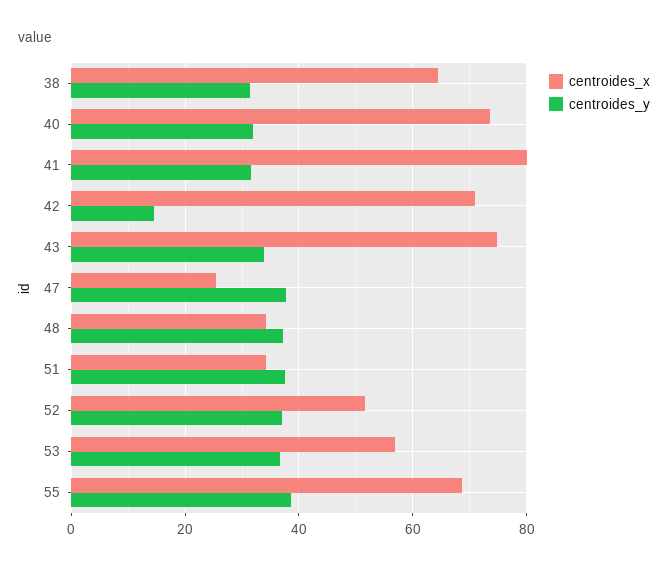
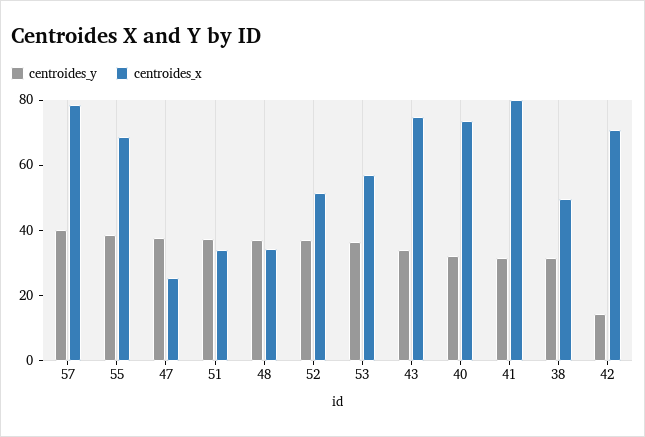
  {
    "centroides_x": {
-     "38": 64,
+     "38": 50,
      "40": 74,
      "41": 80,
      "42": 70,
      "43": 74,
      "47": 26,
      "48": 34,
      "51": 34,
      "52": 52,
      "53": 56,
-     "55": 68
+     "55": 68,
+     "57": 80
    },
    "centroides_y": {
      "38": 32,
      "40": 32,
      "41": 32,
      "42": 14,
      "43": 34,
      "47": 38,
      "48": 38,
      "51": 38,
      "52": 36,
      "53": 36,
-     "55": 38
+     "55": 38,
+     "57": 40
    }
  }

